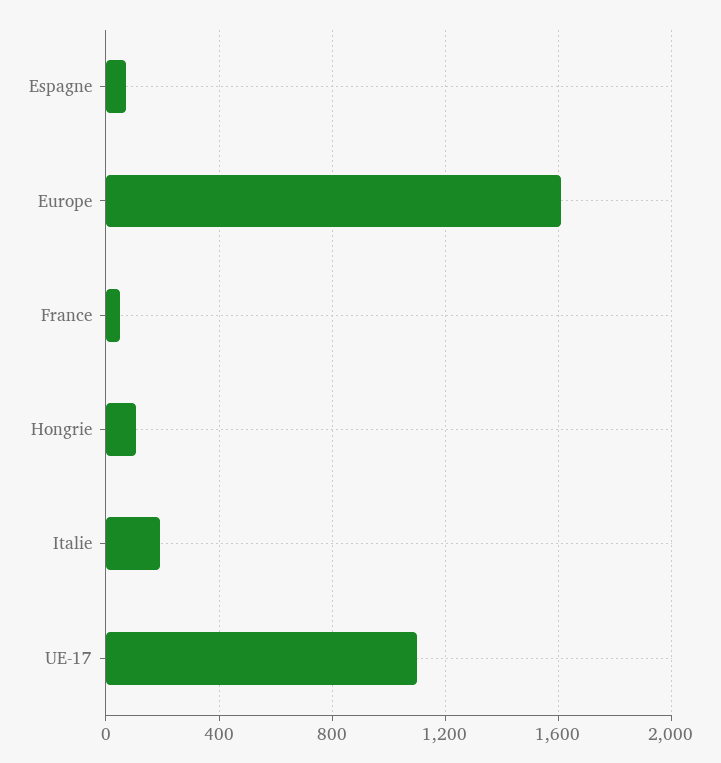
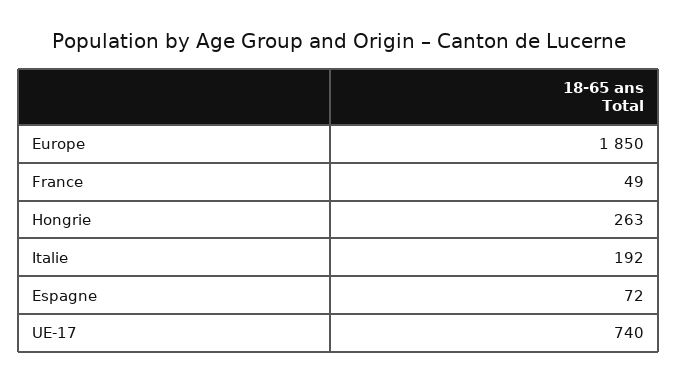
  {
    "Espagne": 72,
-   "Europe": 1600,
+   "Europe": 1850,
    "France": 49,
-   "Hongrie": 100,
+   "Hongrie": 263,
    "Italie": 192,
-   "UE-17": 1100
+   "UE-17": 740
  }

